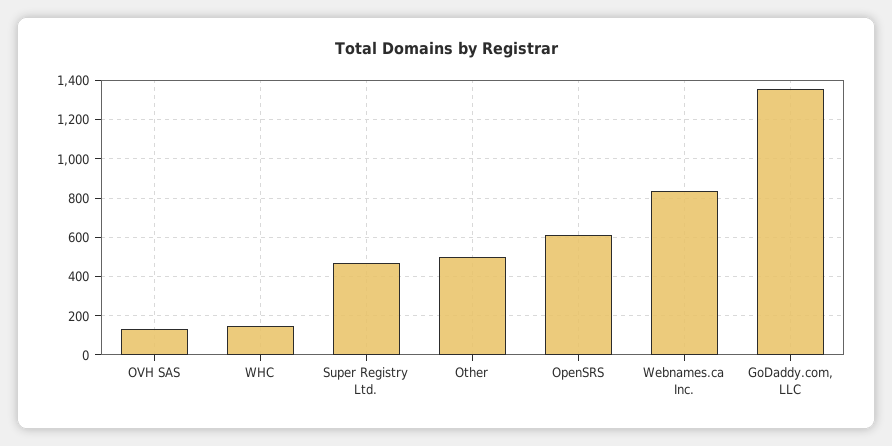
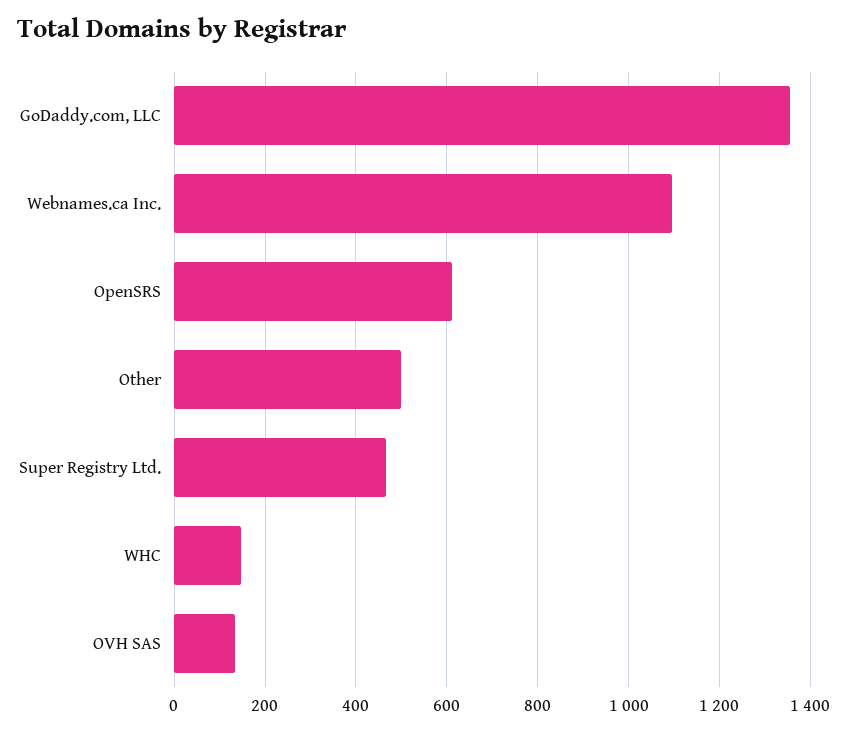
  {
    "OVH SAS": 140,
    "WHC": 140,
    "Super Registry Ltd.": 460,
    "Other": 500,
    "OpenSRS": 620,
-   "Webnames.ca Inc.": 850,
+   "Webnames.ca Inc.": 1100,
    "GoDaddy.com, LLC": 1360
  }

